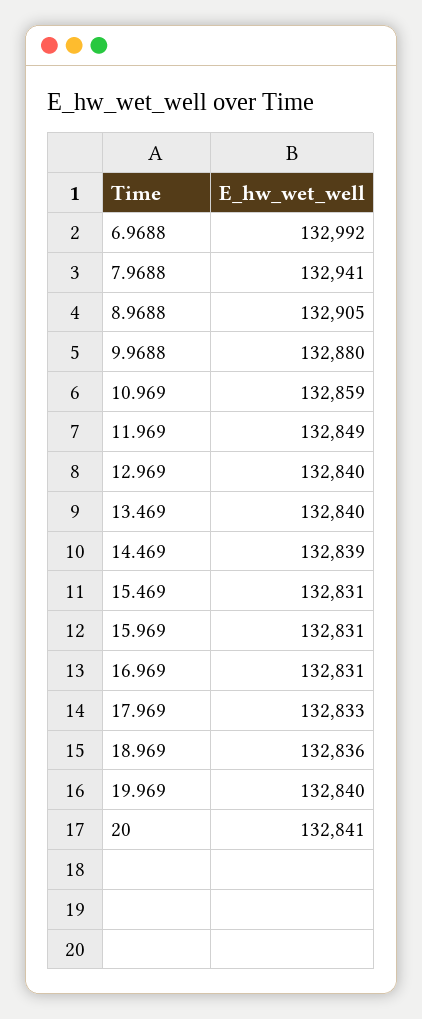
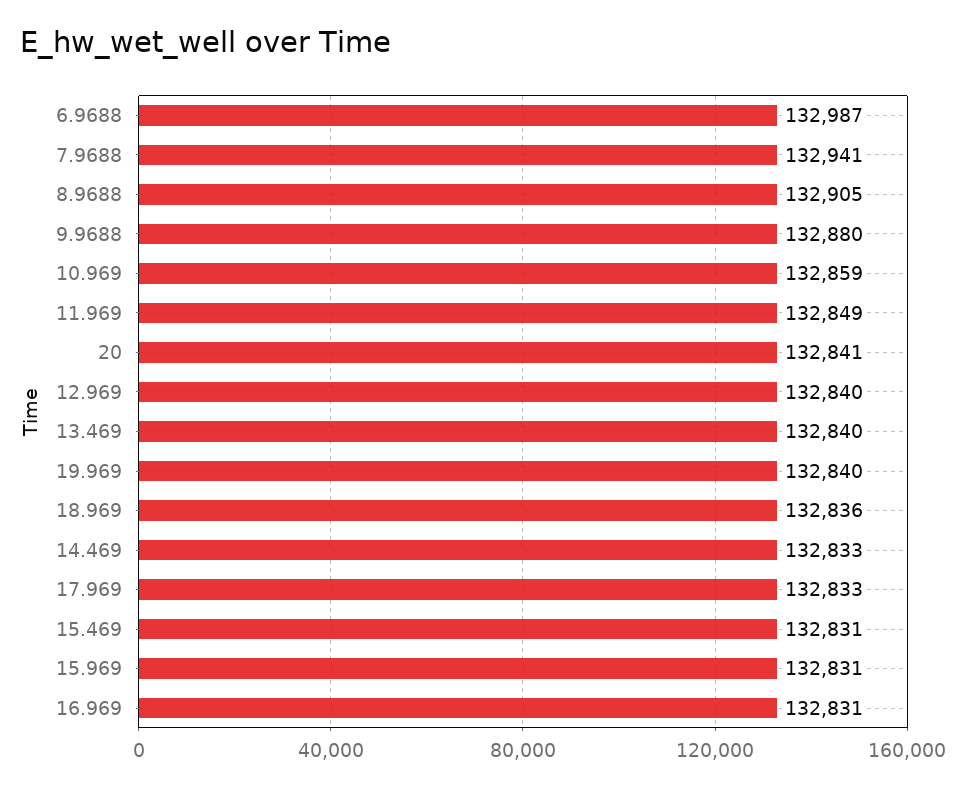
  {
-   "6.9688": 132992,
+   "6.9688": 132987,
    "7.9688": 132941,
    "8.9688": 132905,
    "9.9688": 132880,
    "10.969": 132859,
    "11.969": 132849,
    "12.969": 132840,
    "13.469": 132840,
-   "14.469": 132839,
+   "14.469": 132833,
    "15.469": 132831,
    "15.969": 132831,
    "16.969": 132831,
    "17.969": 132833,
    "18.969": 132836,
    "19.969": 132840,
    "20": 132841
  }

